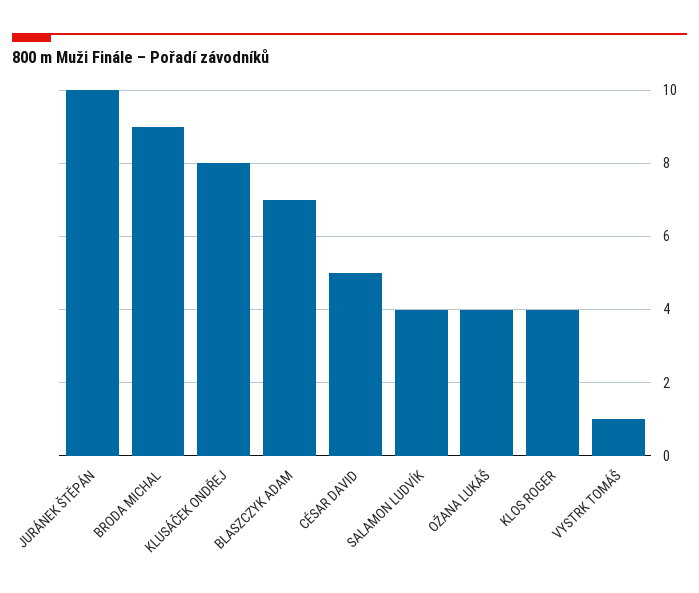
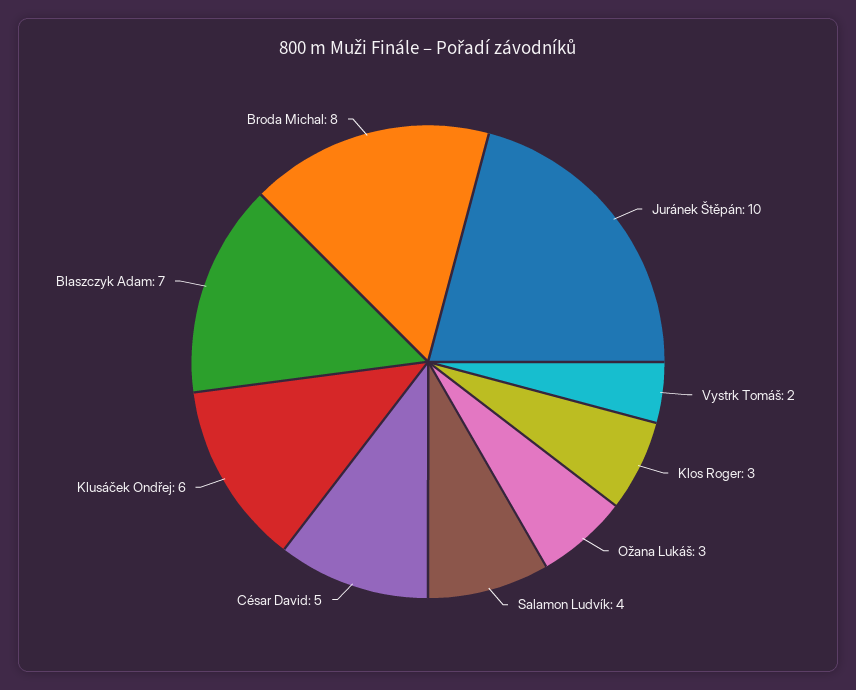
  {
    "JURÁNEK ŠTĚPÁN": 10,
-   "BRODA MICHAL": 9,
+   "BRODA MICHAL": 8,
-   "KLUSÁČEK ONDŘEJ": 8,
+   "KLUSÁČEK ONDŘEJ": 6,
    "BLASZCZYK ADAM": 7,
    "CÉSAR DAVID": 5,
    "SALAMON LUDVÍK": 4,
-   "OŽANA LUKÁŠ": 4,
+   "OŽANA LUKÁŠ": 3,
-   "KLOS ROGER": 4,
+   "KLOS ROGER": 3,
-   "VYSTRK TOMÁŠ": 1
+   "VYSTRK TOMÁŠ": 2
  }

